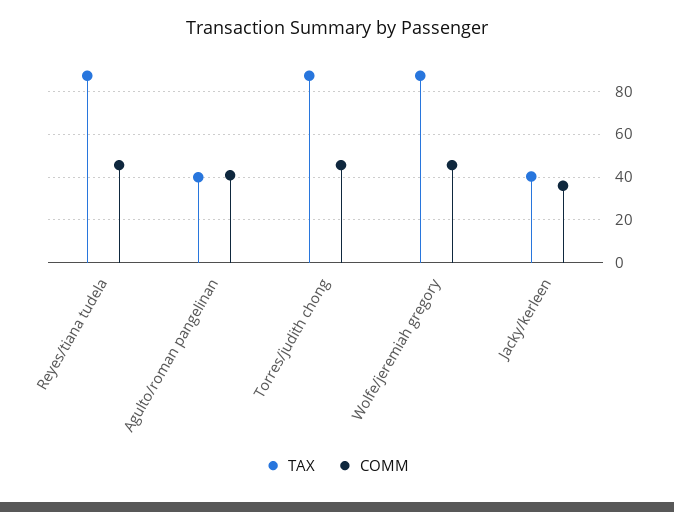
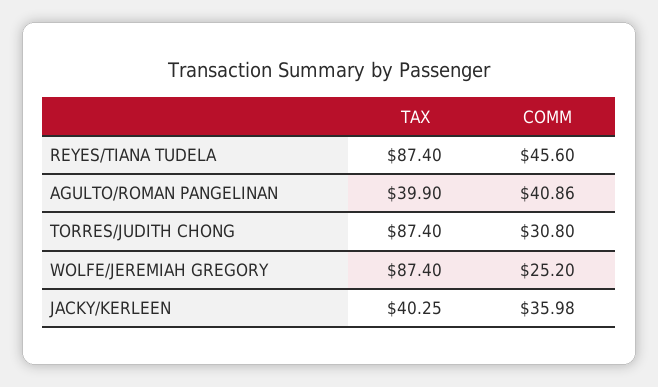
  {
    "TAX": {
      "Reyes/tiana tudela": 87.4,
      "Agulto/roman pangelinan": 39.9,
      "Torres/judith chong": 87.4,
      "Wolfe/jeremiah gregory": 87.4,
      "Jacky/kerleen": 40.25
    },
    "COMM": {
      "Reyes/tiana tudela": 45.6,
      "Agulto/roman pangelinan": 40.86,
-     "Torres/judith chong": 45,
+     "Torres/judith chong": 30.8,
-     "Wolfe/jeremiah gregory": 45,
+     "Wolfe/jeremiah gregory": 25.2,
      "Jacky/kerleen": 35.98
    }
  }

